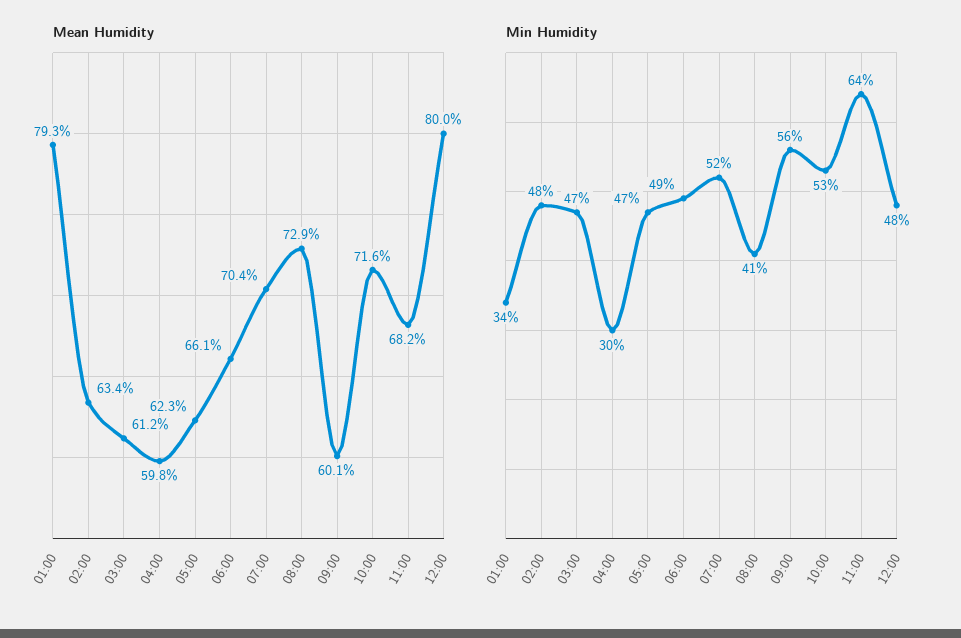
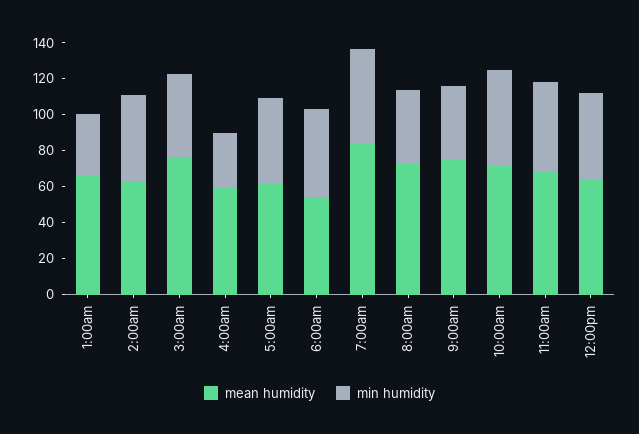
  {
    "Mean Humidity": {
-     "01:00": 79.3,
+     "01:00": 65,
      "02:00": 63.4,
-     "03:00": 61.2,
+     "03:00": 75,
      "04:00": 59.8,
      "05:00": 62.3,
-     "06:00": 66.1,
+     "06:00": 55,
-     "07:00": 70.4,
+     "07:00": 85,
      "08:00": 72.9,
-     "09:00": 60.1,
+     "09:00": 75,
      "10:00": 71.6,
      "11:00": 68.2,
-     "12:00": 80
+     "12:00": 65
    },
    "Min Humidity": {
      "01:00": 34,
      "02:00": 48,
      "03:00": 47,
      "04:00": 30,
      "05:00": 47,
      "06:00": 49,
      "07:00": 52,
      "08:00": 41,
-     "09:00": 56,
+     "09:00": 40,
      "10:00": 53,
-     "11:00": 64,
+     "11:00": 50,
      "12:00": 48
    }
  }

